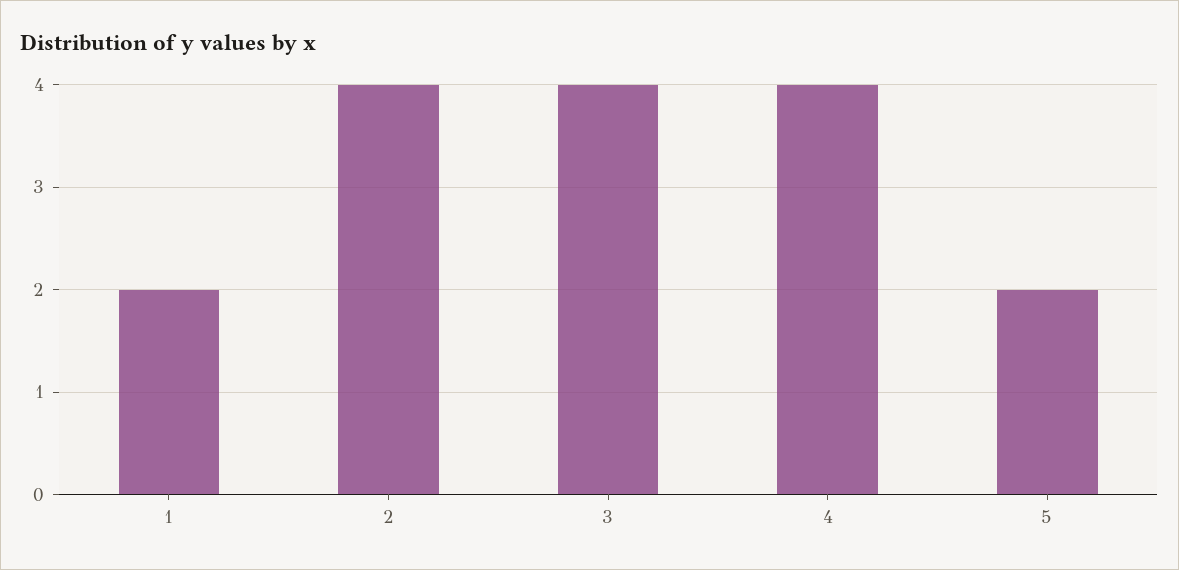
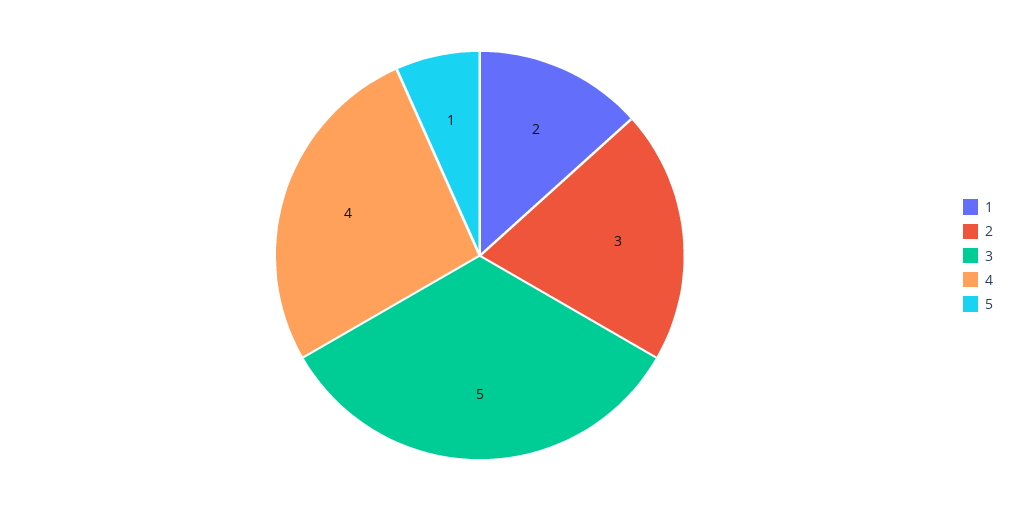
  {
    "1": 2,
-   "2": 4,
+   "2": 3,
-   "3": 4,
+   "3": 5,
    "4": 4,
-   "5": 2
+   "5": 1
  }

